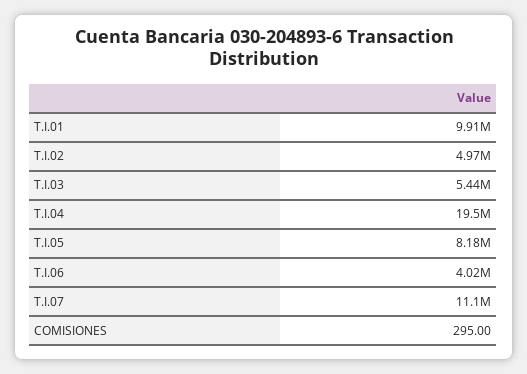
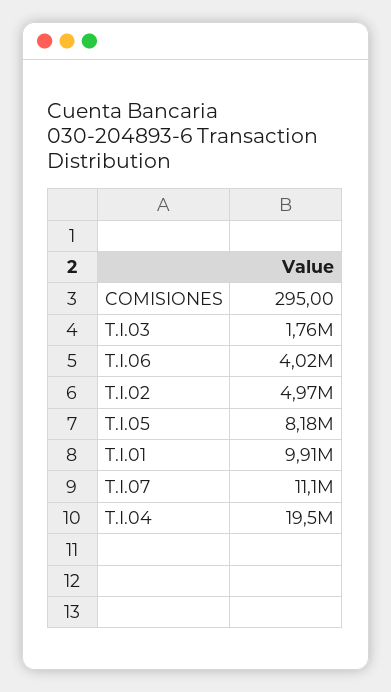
  {
    "T.I.01": 9910000,
    "T.I.02": 4970000,
-   "T.I.03": 5440000,
+   "T.I.03": 1760000,
    "T.I.04": 19500000,
    "T.I.05": 8180000,
    "T.I.06": 4020000,
    "T.I.07": 11100000,
    "COMISIONES": 295
  }

